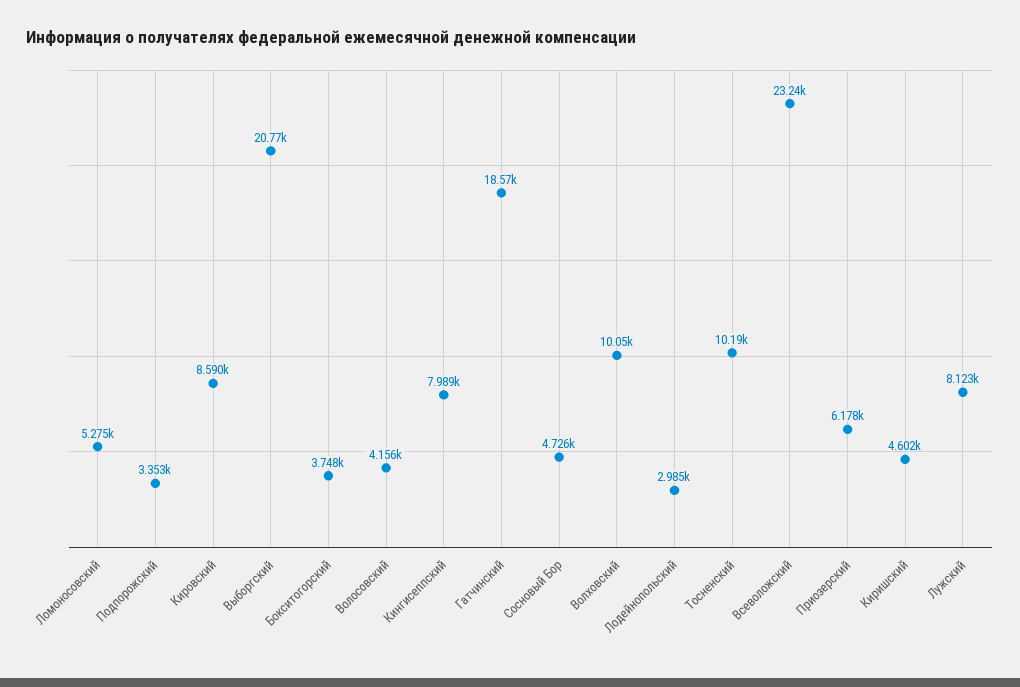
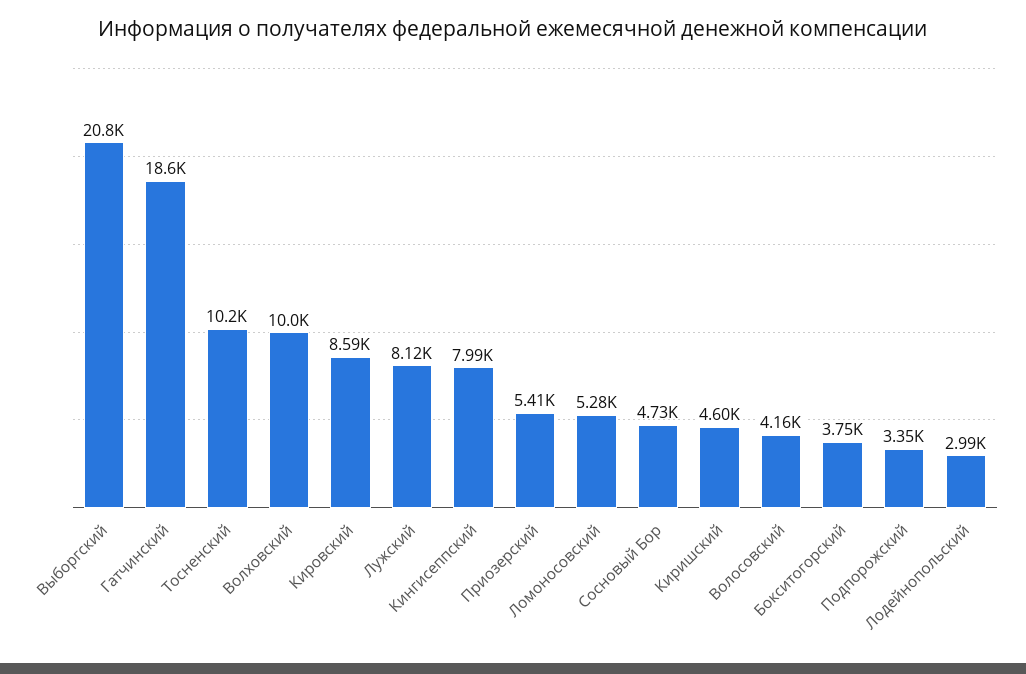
  {
    "Ломоносовский": 5275,
    "Подпорожский": 3353,
    "Кировский": 8590,
    "Выборгский": 20770,
    "Бокситогорский": 3748,
    "Волосовский": 4156,
    "Кингисеппский": 7989,
    "Гатчинский": 18570,
    "Сосновый Бор": 4726,
    "Волховский": 10050,
    "Лодейнопольский": 2985,
    "Тосненский": 10190,
-   "Всеволожский": 23240,
-   "Приозерский": 6178,
+   "Приозерский": 5410,
    "Киришский": 4602,
    "Лужский": 8123
  }

